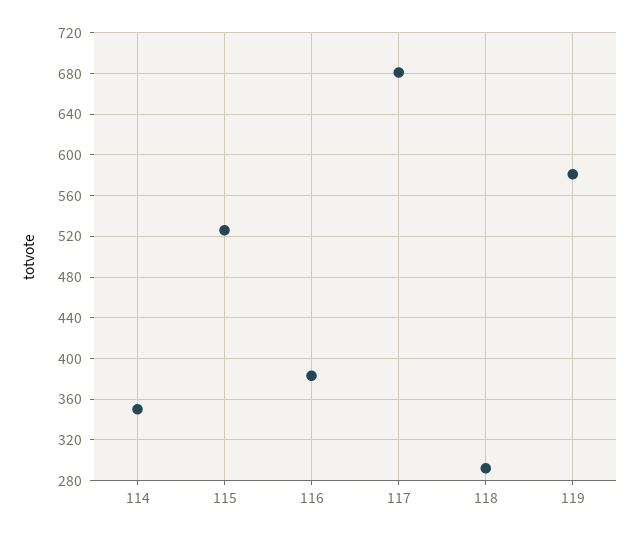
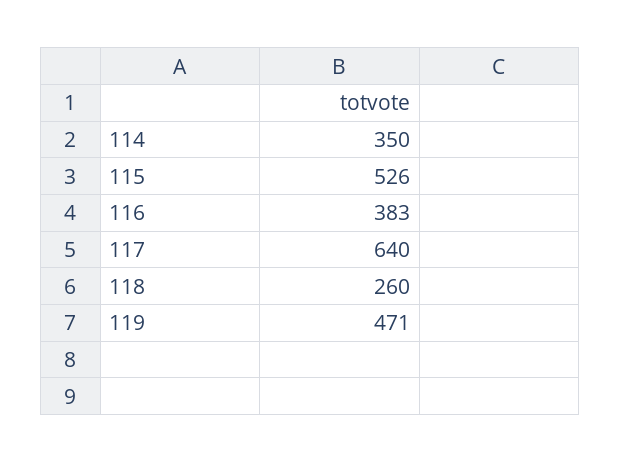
  {
    "114": 350,
    "115": 526,
    "116": 383,
-   "117": 680,
+   "117": 640,
-   "118": 290,
+   "118": 260,
-   "119": 580
+   "119": 471
  }

